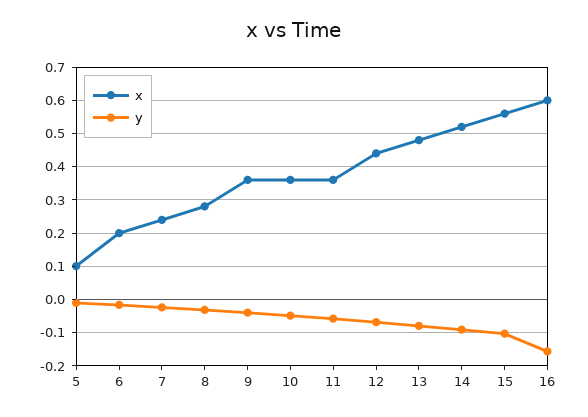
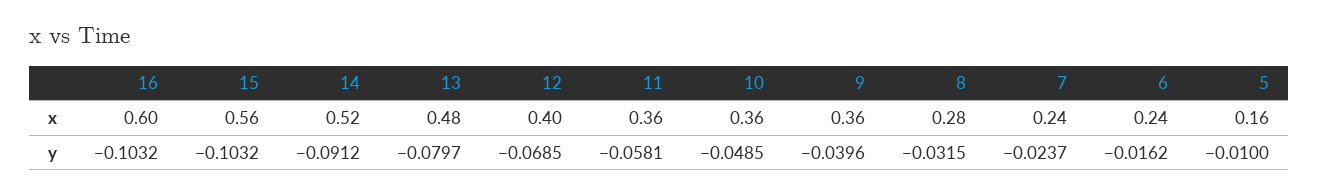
  {
    "x": {
-     "5": 0.1,
+     "5": 0.16,
-     "6": 0.2,
+     "6": 0.24,
      "7": 0.24,
      "8": 0.28,
      "9": 0.36,
      "10": 0.36,
      "11": 0.36,
-     "12": 0.44,
+     "12": 0.4,
      "13": 0.48,
      "14": 0.52,
      "15": 0.56,
      "16": 0.6
    },
    "y": {
      "5": -0.01,
      "6": -0.0162,
      "7": -0.0237,
      "8": -0.0315,
      "9": -0.0396,
      "10": -0.0485,
      "11": -0.0581,
      "12": -0.0685,
      "13": -0.0797,
      "14": -0.0912,
      "15": -0.1032,
-     "16": -0.16
+     "16": -0.1032
    }
  }

